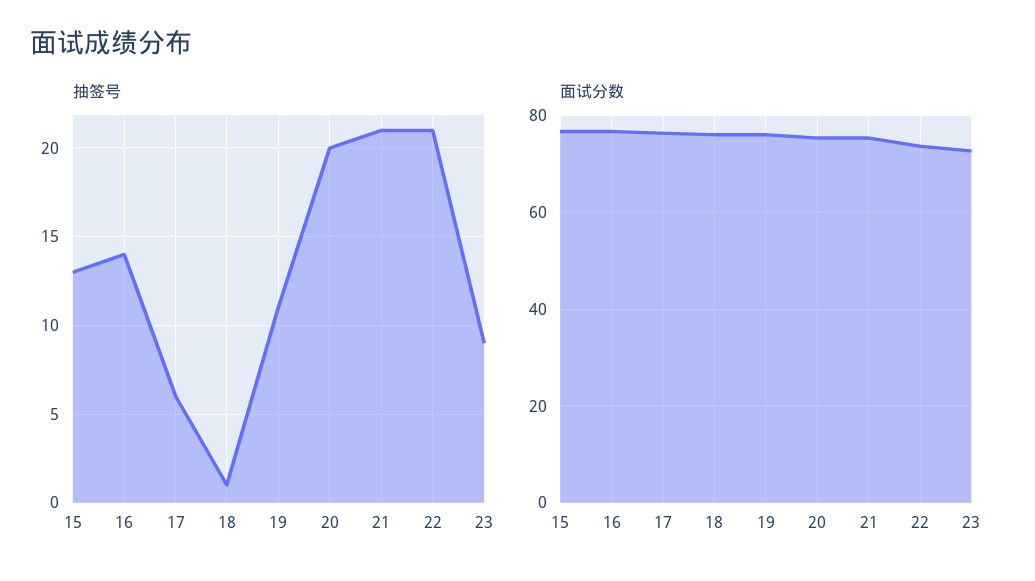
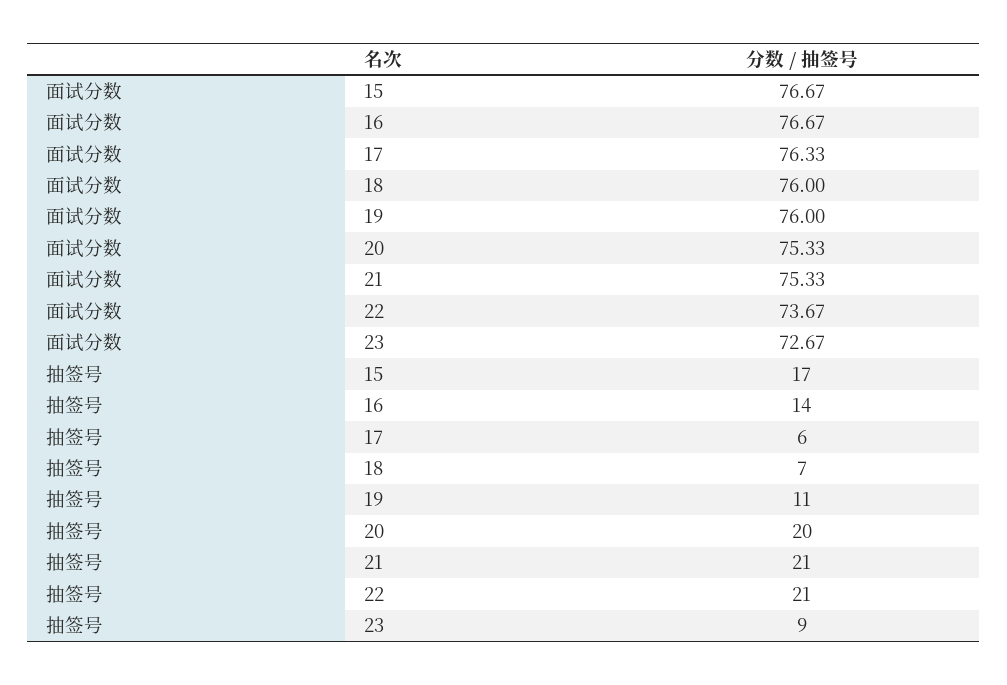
  {
    "抽签号": {
-     "15": 13,
+     "15": 17,
      "16": 14,
      "17": 6,
-     "18": 1,
+     "18": 7,
      "19": 11,
      "20": 20,
      "21": 21,
      "22": 21,
      "23": 9
    },
    "面试分数": {
      "15": 76.67,
      "16": 76.67,
      "17": 76.33,
      "18": 76,
      "19": 76,
      "20": 75.33,
      "21": 75.33,
      "22": 73.67,
      "23": 72.67
    }
  }

